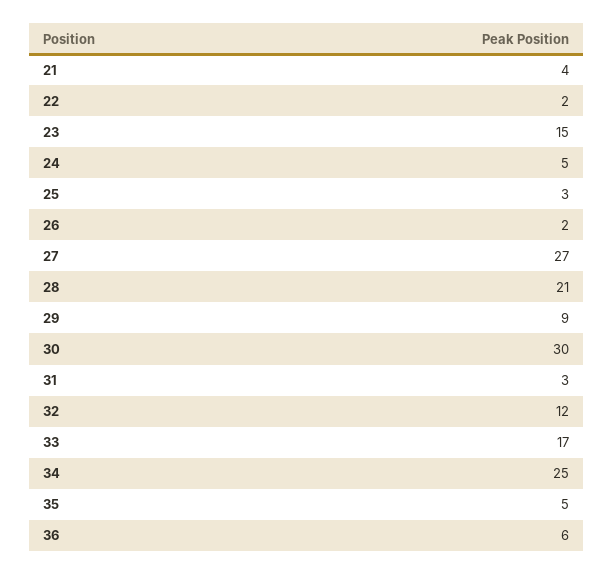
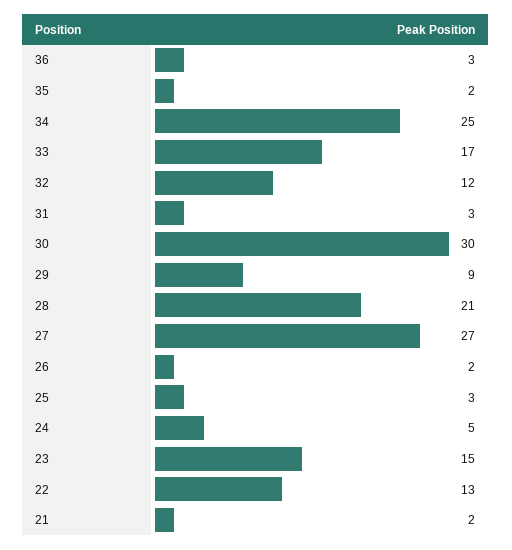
  {
-   "21": 4,
+   "21": 2,
-   "22": 2,
+   "22": 13,
    "23": 15,
    "24": 5,
    "25": 3,
    "26": 2,
    "27": 27,
    "28": 21,
    "29": 9,
    "30": 30,
    "31": 3,
    "32": 12,
    "33": 17,
    "34": 25,
-   "35": 5,
+   "35": 2,
-   "36": 6
+   "36": 3
  }

